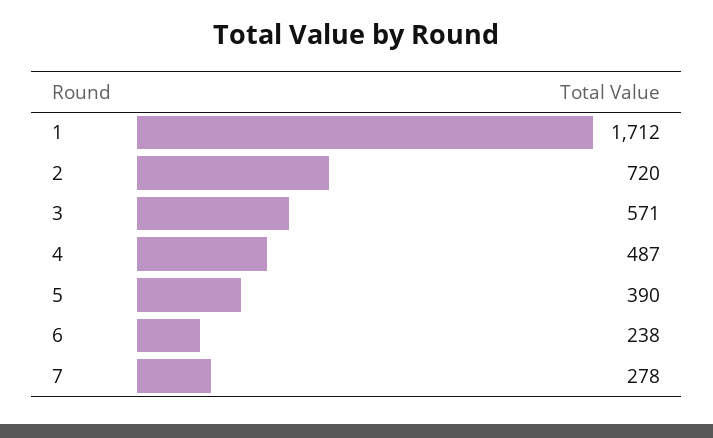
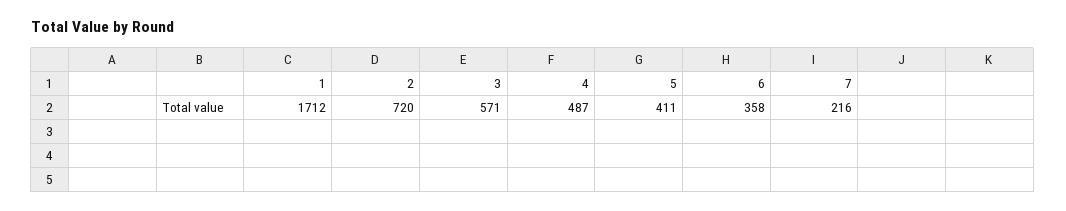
  {
    "1": 1712,
    "2": 720,
    "3": 571,
    "4": 487,
-   "5": 390,
+   "5": 411,
-   "6": 238,
+   "6": 358,
-   "7": 278
+   "7": 216
  }

